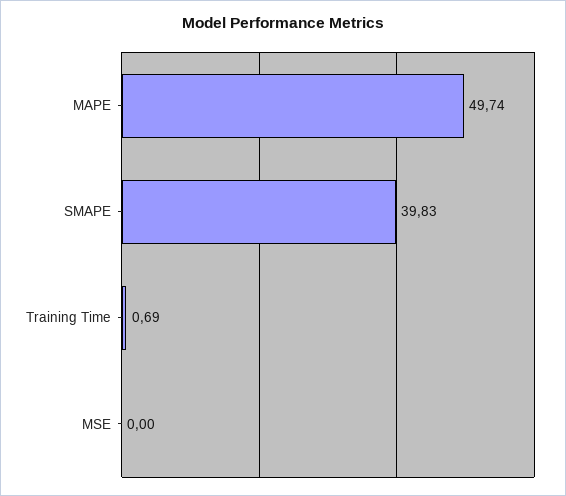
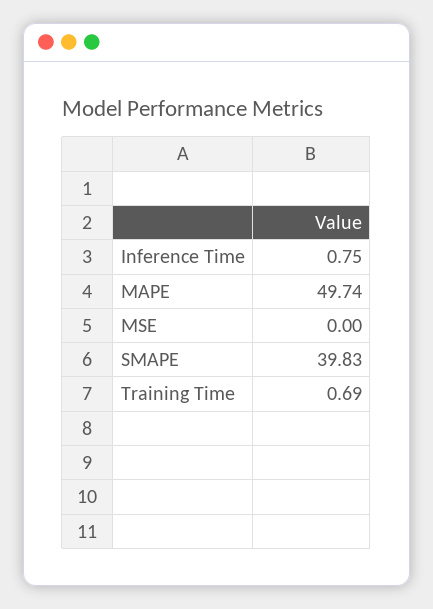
  {
    "MAPE": 49.74,
    "SMAPE": 39.83,
    "Training Time": 0.69,
-   "MSE": 0
+   "MSE": 0,
+   "Inference Time": 0.75
  }

